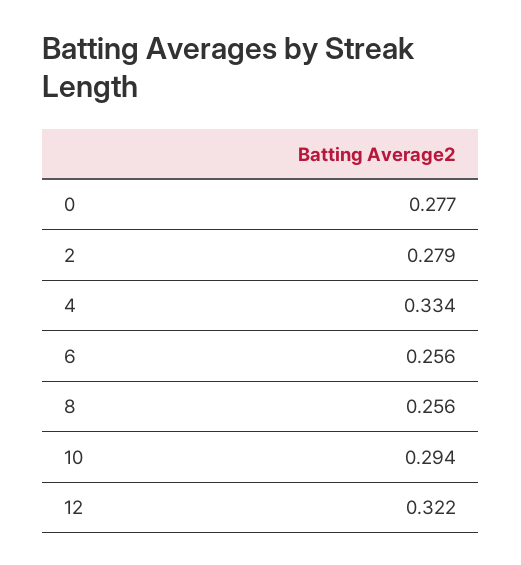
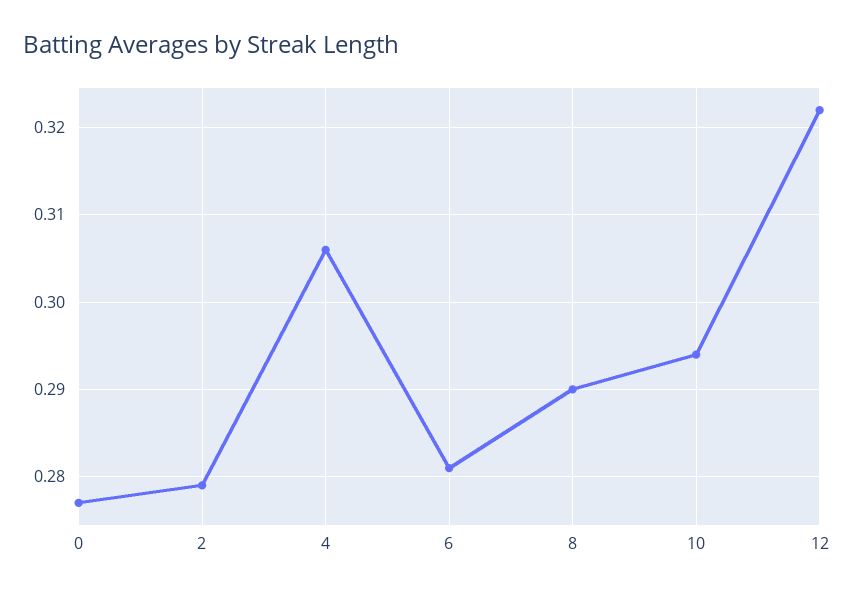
  {
    "0": 0.277,
    "2": 0.279,
-   "4": 0.334,
+   "4": 0.306,
-   "6": 0.256,
+   "6": 0.281,
-   "8": 0.256,
+   "8": 0.29,
    "10": 0.294,
    "12": 0.322
  }

